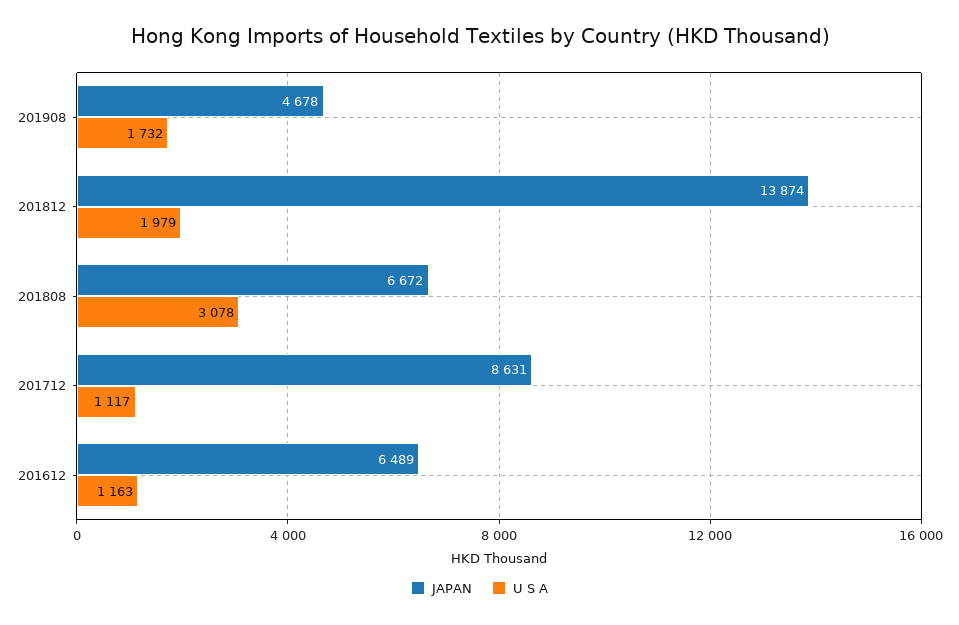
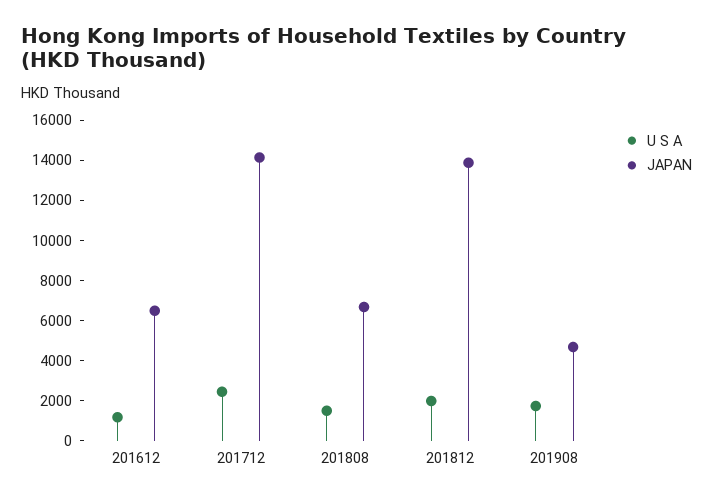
  {
    "JAPAN": {
      "201908": 4678,
      "201812": 13874,
      "201808": 6672,
-     "201712": 8631,
+     "201712": 14000,
      "201612": 6489
    },
    "U S A": {
      "201908": 1732,
      "201812": 1979,
-     "201808": 3078,
+     "201808": 1500,
-     "201712": 1117,
+     "201712": 2500,
      "201612": 1163
    }
  }

